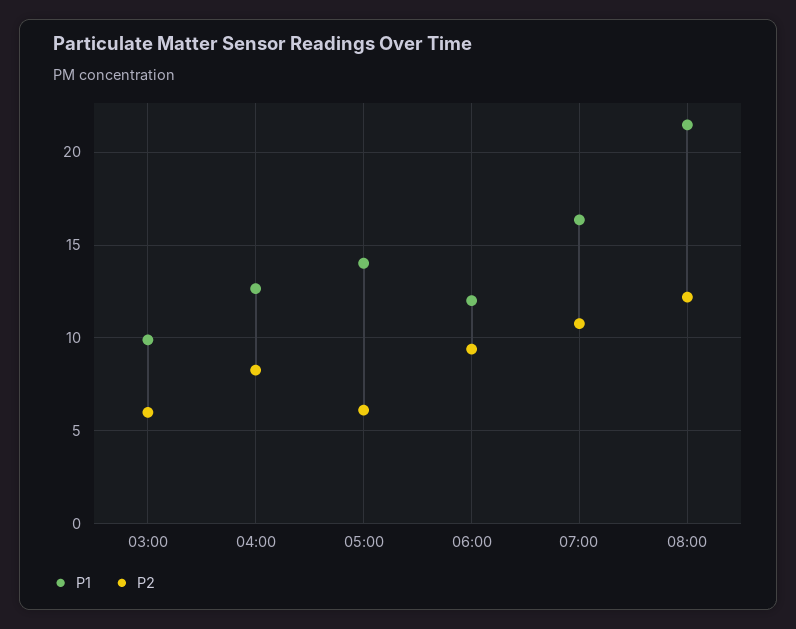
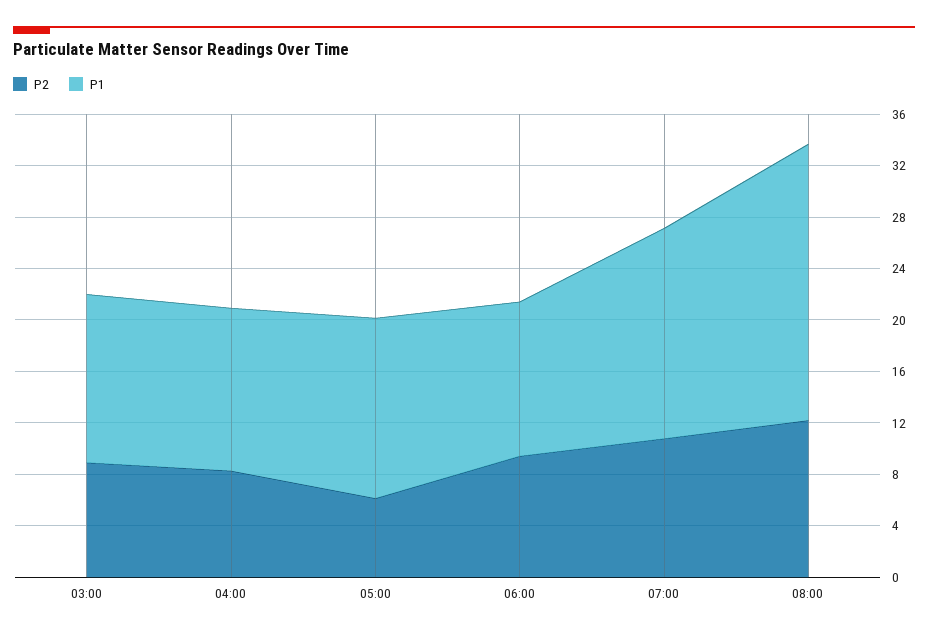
  {
    "P1": {
-     "03:00": 10,
+     "03:00": 13,
      "04:00": 12.5,
      "05:00": 14,
      "06:00": 12,
      "07:00": 16.5,
      "08:00": 21.5
    },
    "P2": {
-     "03:00": 6,
+     "03:00": 9,
      "04:00": 8.5,
      "05:00": 6,
      "06:00": 9.5,
      "07:00": 11,
      "08:00": 12
    }
  }

